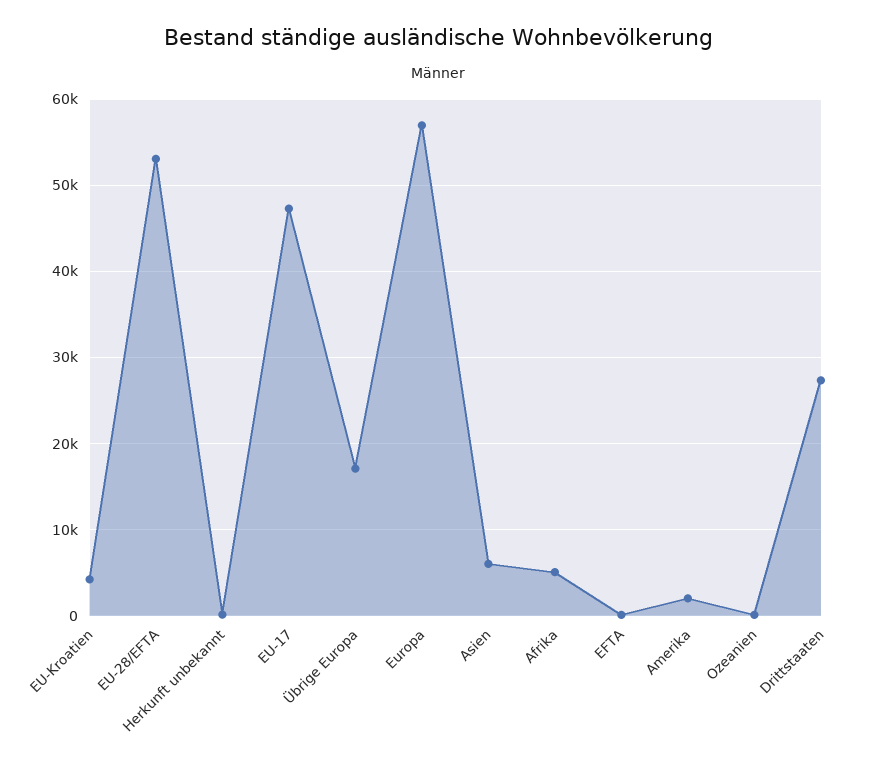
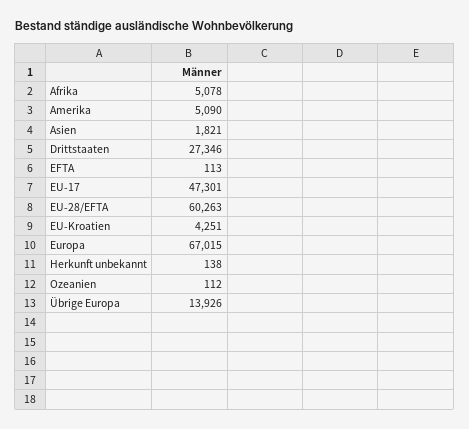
  {
    "EU-Kroatien": 4251,
-   "EU-28/EFTA": 53000,
+   "EU-28/EFTA": 60263,
    "Herkunft unbekannt": 138,
    "EU-17": 47301,
-   "Übrige Europa": 17000,
+   "Übrige Europa": 13926,
-   "Europa": 57000,
+   "Europa": 67015,
-   "Asien": 6000,
+   "Asien": 1821,
    "Afrika": 5078,
    "EFTA": 113,
-   "Amerika": 2000,
+   "Amerika": 5090,
    "Ozeanien": 112,
    "Drittstaaten": 27346
  }

